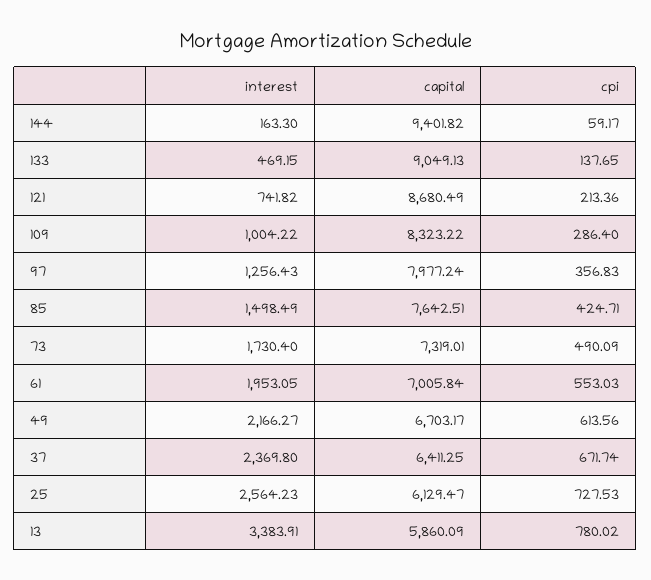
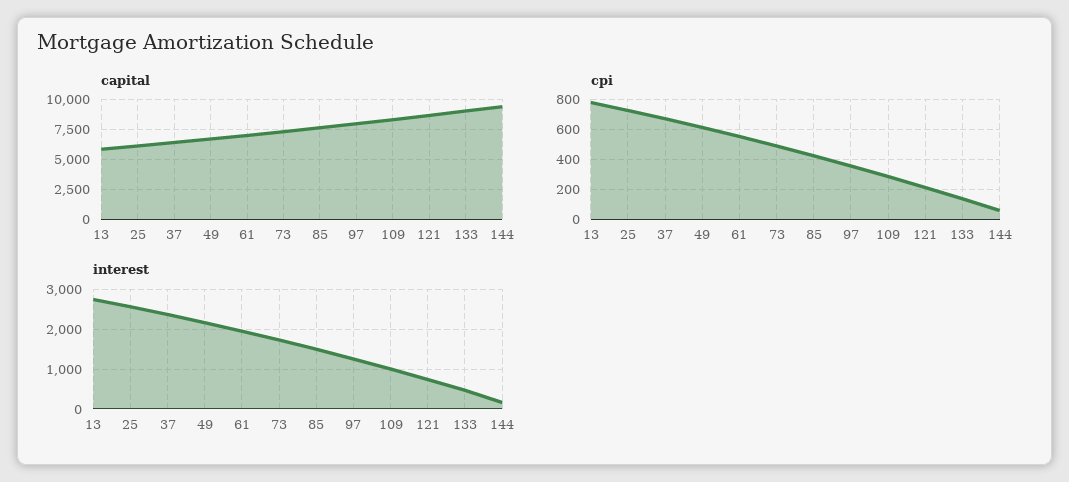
  {
    "interest": {
      "144": 163.3,
      "133": 469.15,
      "121": 741.82,
      "109": 1004.22,
      "97": 1256.43,
      "85": 1498.49,
      "73": 1730.4,
      "61": 1953.05,
      "49": 2166.27,
      "37": 2369.8,
      "25": 2564.23,
-     "13": 3383.91
+     "13": 2800
    },
    "capital": {
      "144": 9401.82,
      "133": 9049.13,
      "121": 8680.49,
      "109": 8323.22,
      "97": 7977.24,
      "85": 7642.51,
      "73": 7319.01,
      "61": 7005.84,
      "49": 6703.17,
      "37": 6411.25,
      "25": 6129.47,
      "13": 5860.09
    },
    "cpi": {
      "144": 59.17,
      "133": 137.65,
      "121": 213.36,
      "109": 286.4,
      "97": 356.83,
      "85": 424.71,
      "73": 490.09,
      "61": 553.03,
      "49": 613.56,
      "37": 671.74,
      "25": 727.53,
      "13": 780.02
    }
  }

